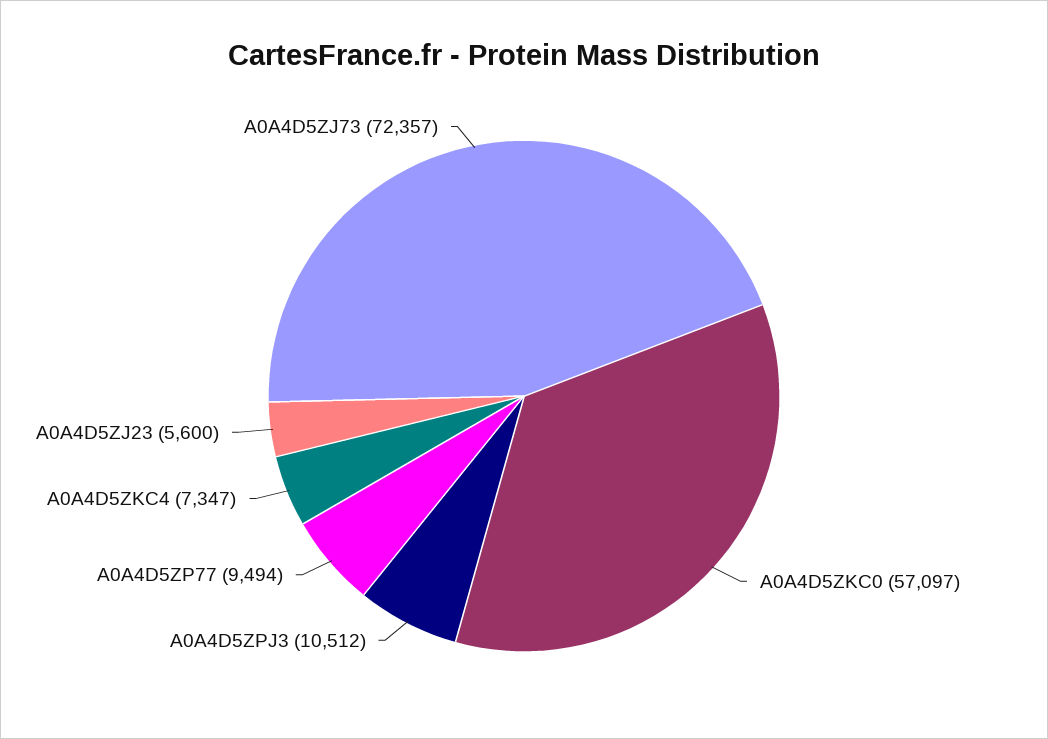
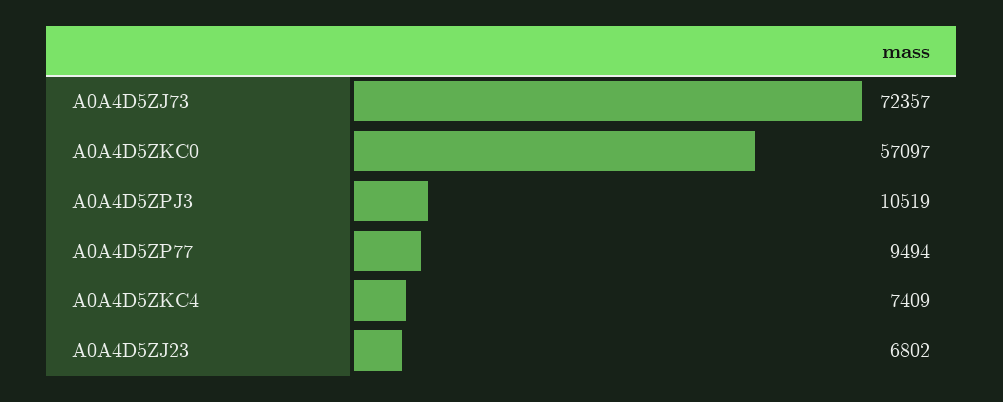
  {
    "A0A4D5ZKC0": 57097,
-   "A0A4D5ZPJ3": 10512,
+   "A0A4D5ZPJ3": 10519,
    "A0A4D5ZP77": 9494,
-   "A0A4D5ZKC4": 7347,
+   "A0A4D5ZKC4": 7409,
-   "A0A4D5ZJ23": 5600,
+   "A0A4D5ZJ23": 6802,
    "A0A4D5ZJ73": 72357
  }

